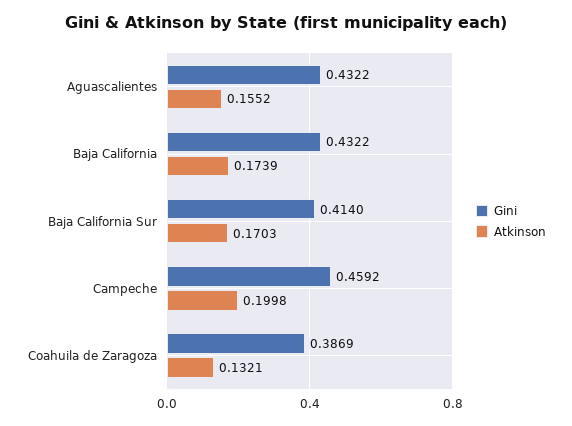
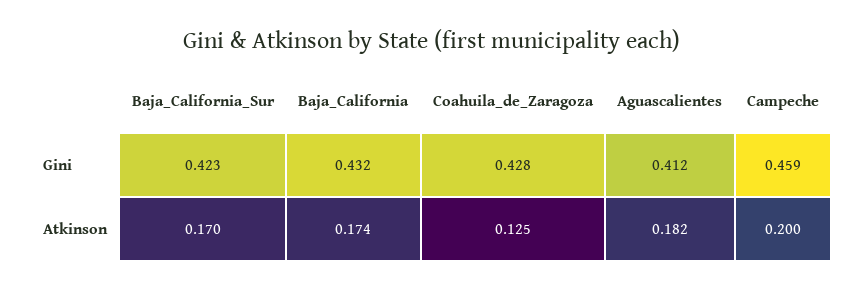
  {
    "Gini": {
-     "Aguascalientes": 0.4322,
+     "Aguascalientes": 0.412,
      "Baja California": 0.4322,
-     "Baja California Sur": 0.414,
+     "Baja California Sur": 0.423,
      "Campeche": 0.4592,
-     "Coahuila de Zaragoza": 0.3869
+     "Coahuila de Zaragoza": 0.428
    },
    "Atkinson": {
-     "Aguascalientes": 0.1552,
+     "Aguascalientes": 0.182,
      "Baja California": 0.1739,
      "Baja California Sur": 0.1703,
      "Campeche": 0.1998,
-     "Coahuila de Zaragoza": 0.1321
+     "Coahuila de Zaragoza": 0.125
    }
  }

